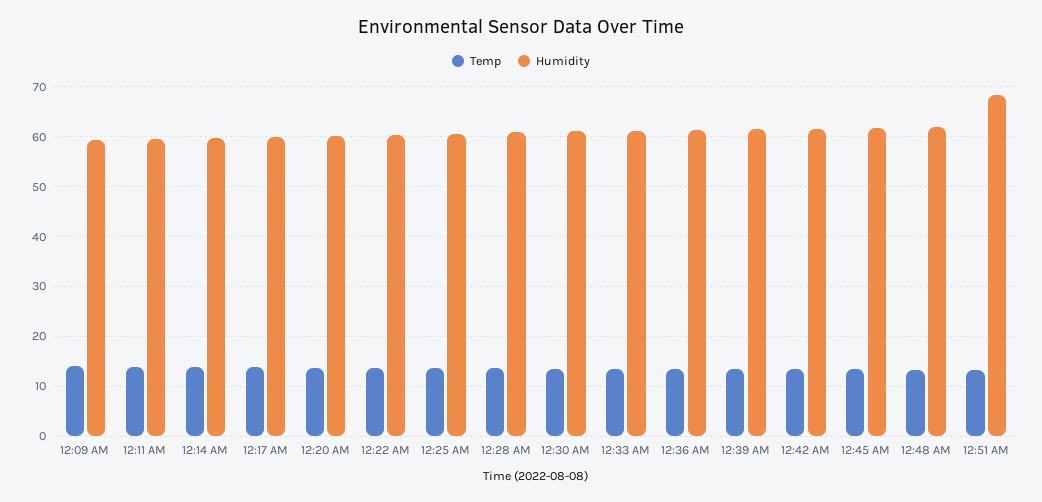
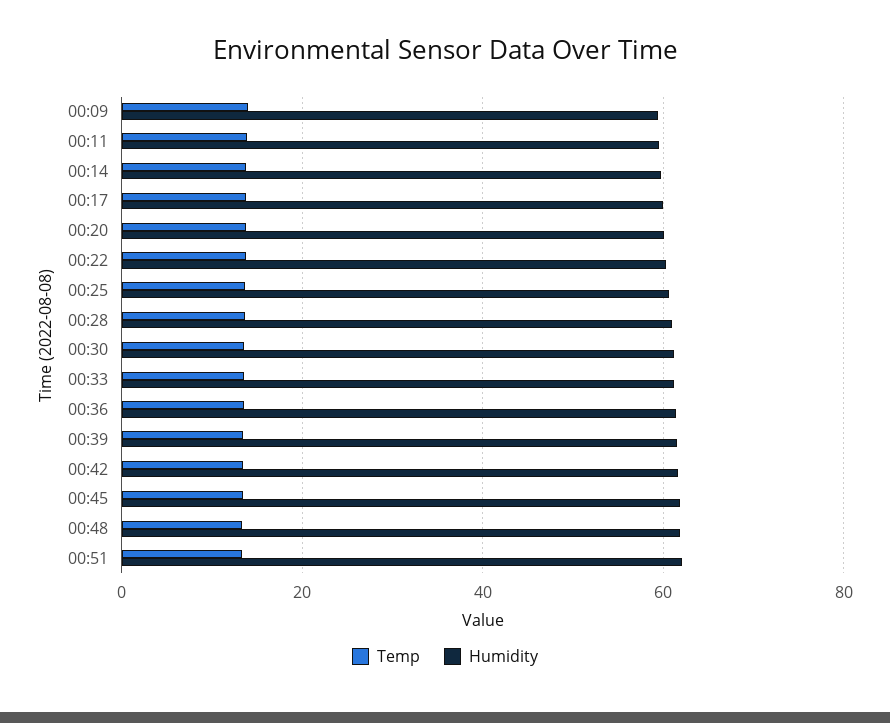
  {
    "Temp": {
      "12:09 AM": 14,
      "12:11 AM": 14,
      "12:14 AM": 14,
      "12:17 AM": 14,
      "12:20 AM": 14,
      "12:22 AM": 14,
      "12:25 AM": 14,
      "12:28 AM": 14,
      "12:30 AM": 14,
      "12:33 AM": 14,
      "12:36 AM": 14,
      "12:39 AM": 14,
      "12:42 AM": 14,
      "12:45 AM": 14,
      "12:48 AM": 14,
      "12:51 AM": 14
    },
    "Humidity": {
      "12:09 AM": 60,
      "12:11 AM": 60,
      "12:14 AM": 60,
      "12:17 AM": 60,
      "12:20 AM": 60,
      "12:22 AM": 60,
      "12:25 AM": 60,
      "12:28 AM": 62,
      "12:30 AM": 62,
      "12:33 AM": 62,
      "12:36 AM": 62,
      "12:39 AM": 62,
      "12:42 AM": 62,
      "12:45 AM": 62,
      "12:48 AM": 62,
-     "12:51 AM": 68
+     "12:51 AM": 62
    }
  }

